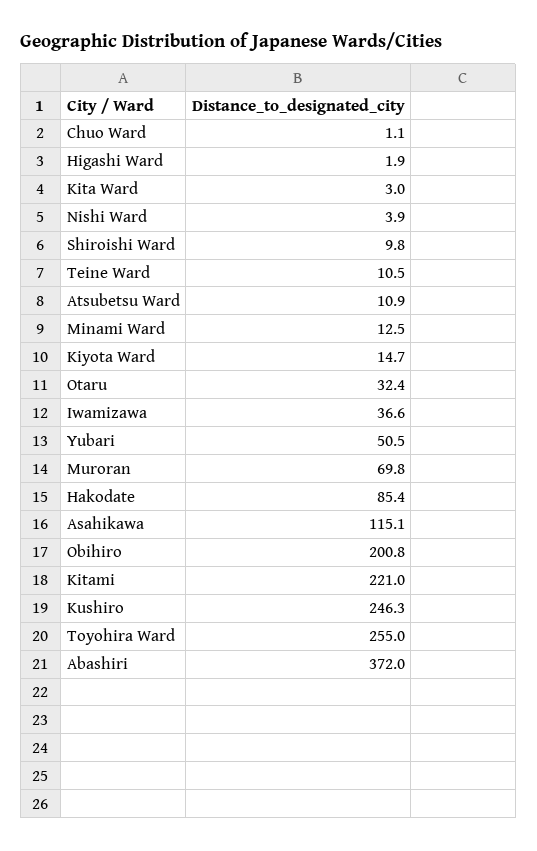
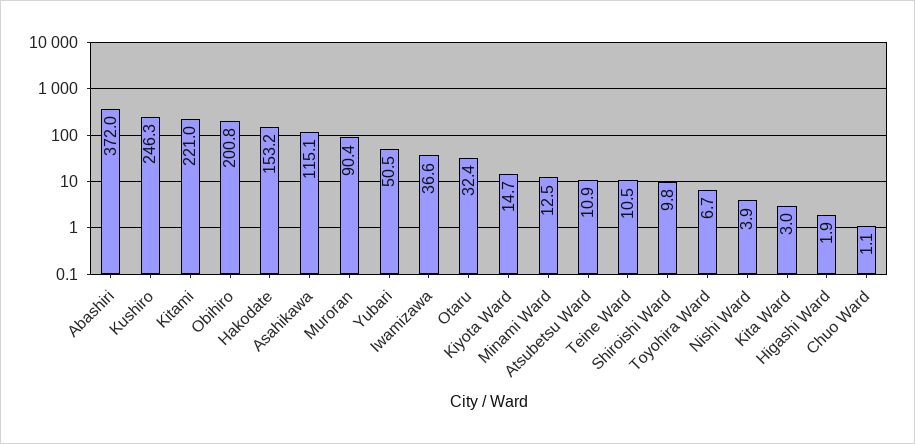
  {
    "Chuo Ward": 1.1,
    "Higashi Ward": 1.9,
    "Kita Ward": 3,
    "Nishi Ward": 3.9,
    "Shiroishi Ward": 9.8,
    "Teine Ward": 10.5,
    "Atsubetsu Ward": 10.9,
    "Minami Ward": 12.5,
    "Kiyota Ward": 14.7,
    "Otaru": 32.4,
    "Iwamizawa": 36.6,
    "Yubari": 50.5,
-   "Muroran": 69.8,
+   "Muroran": 90.4,
-   "Hakodate": 85.4,
+   "Hakodate": 153.2,
    "Asahikawa": 115.1,
    "Obihiro": 200.8,
    "Kitami": 221,
    "Kushiro": 246.3,
-   "Toyohira Ward": 255,
+   "Toyohira Ward": 6.7,
    "Abashiri": 372
  }

